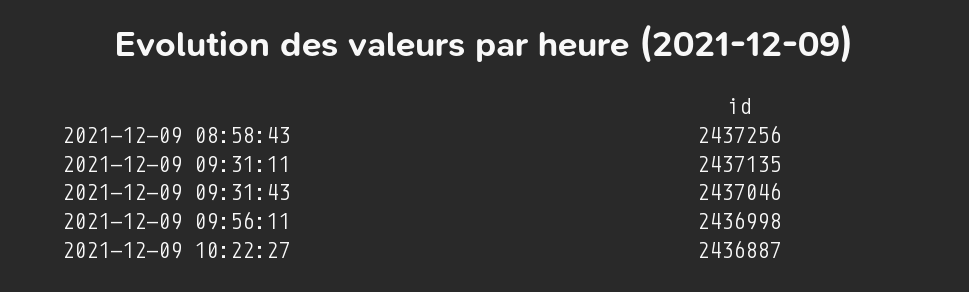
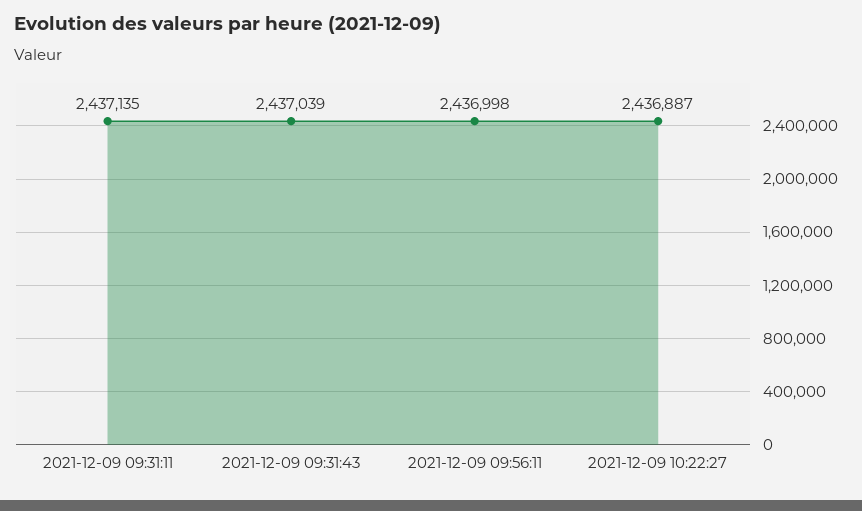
  {
-   "2021-12-09 08:58:43": 2437256,
    "2021-12-09 09:31:11": 2437135,
-   "2021-12-09 09:31:43": 2437046,
+   "2021-12-09 09:31:43": 2437039,
    "2021-12-09 09:56:11": 2436998,
    "2021-12-09 10:22:27": 2436887
  }

